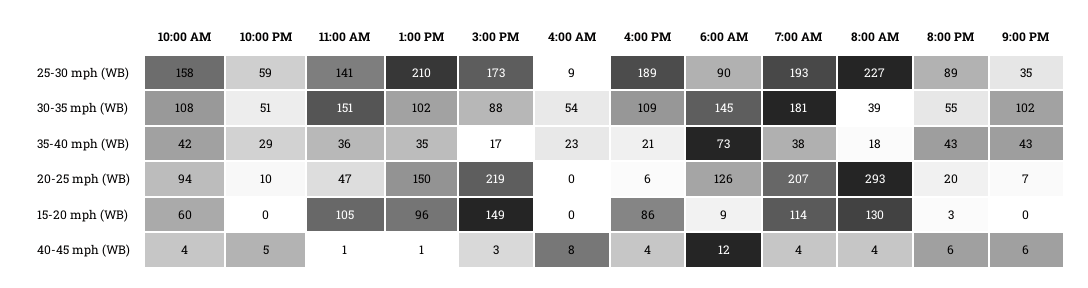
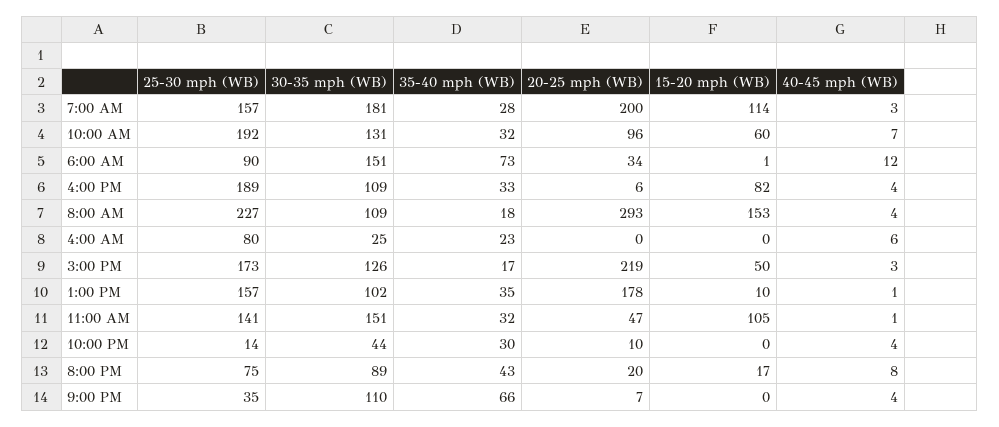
  {
    "10:00 AM": {
-     "25-30 mph (WB)": 158,
+     "25-30 mph (WB)": 192,
-     "30-35 mph (WB)": 108,
+     "30-35 mph (WB)": 131,
-     "35-40 mph (WB)": 42,
+     "35-40 mph (WB)": 32,
-     "20-25 mph (WB)": 94,
+     "20-25 mph (WB)": 96,
      "15-20 mph (WB)": 60,
-     "40-45 mph (WB)": 4
+     "40-45 mph (WB)": 7
    },
    "10:00 PM": {
-     "25-30 mph (WB)": 59,
+     "25-30 mph (WB)": 14,
-     "30-35 mph (WB)": 51,
+     "30-35 mph (WB)": 44,
-     "35-40 mph (WB)": 29,
+     "35-40 mph (WB)": 30,
      "20-25 mph (WB)": 10,
      "15-20 mph (WB)": 0,
-     "40-45 mph (WB)": 5
+     "40-45 mph (WB)": 4
    },
    "11:00 AM": {
      "25-30 mph (WB)": 141,
      "30-35 mph (WB)": 151,
-     "35-40 mph (WB)": 36,
+     "35-40 mph (WB)": 32,
      "20-25 mph (WB)": 47,
      "15-20 mph (WB)": 105,
      "40-45 mph (WB)": 1
    },
    "1:00 PM": {
-     "25-30 mph (WB)": 210,
+     "25-30 mph (WB)": 157,
      "30-35 mph (WB)": 102,
      "35-40 mph (WB)": 35,
-     "20-25 mph (WB)": 150,
+     "20-25 mph (WB)": 178,
-     "15-20 mph (WB)": 96,
+     "15-20 mph (WB)": 10,
      "40-45 mph (WB)": 1
    },
    "3:00 PM": {
      "25-30 mph (WB)": 173,
-     "30-35 mph (WB)": 88,
+     "30-35 mph (WB)": 126,
      "35-40 mph (WB)": 17,
      "20-25 mph (WB)": 219,
-     "15-20 mph (WB)": 149,
+     "15-20 mph (WB)": 50,
      "40-45 mph (WB)": 3
    },
    "4:00 AM": {
-     "25-30 mph (WB)": 9,
+     "25-30 mph (WB)": 80,
-     "30-35 mph (WB)": 54,
+     "30-35 mph (WB)": 25,
      "35-40 mph (WB)": 23,
      "20-25 mph (WB)": 0,
      "15-20 mph (WB)": 0,
-     "40-45 mph (WB)": 8
+     "40-45 mph (WB)": 6
    },
    "4:00 PM": {
      "25-30 mph (WB)": 189,
      "30-35 mph (WB)": 109,
-     "35-40 mph (WB)": 21,
+     "35-40 mph (WB)": 33,
      "20-25 mph (WB)": 6,
-     "15-20 mph (WB)": 86,
+     "15-20 mph (WB)": 82,
      "40-45 mph (WB)": 4
    },
    "6:00 AM": {
      "25-30 mph (WB)": 90,
-     "30-35 mph (WB)": 145,
+     "30-35 mph (WB)": 151,
      "35-40 mph (WB)": 73,
-     "20-25 mph (WB)": 126,
+     "20-25 mph (WB)": 34,
-     "15-20 mph (WB)": 9,
+     "15-20 mph (WB)": 1,
      "40-45 mph (WB)": 12
    },
    "7:00 AM": {
-     "25-30 mph (WB)": 193,
+     "25-30 mph (WB)": 157,
      "30-35 mph (WB)": 181,
-     "35-40 mph (WB)": 38,
+     "35-40 mph (WB)": 28,
-     "20-25 mph (WB)": 207,
+     "20-25 mph (WB)": 200,
      "15-20 mph (WB)": 114,
-     "40-45 mph (WB)": 4
+     "40-45 mph (WB)": 3
    },
    "8:00 AM": {
      "25-30 mph (WB)": 227,
-     "30-35 mph (WB)": 39,
+     "30-35 mph (WB)": 109,
      "35-40 mph (WB)": 18,
      "20-25 mph (WB)": 293,
-     "15-20 mph (WB)": 130,
+     "15-20 mph (WB)": 153,
      "40-45 mph (WB)": 4
    },
    "8:00 PM": {
-     "25-30 mph (WB)": 89,
+     "25-30 mph (WB)": 75,
-     "30-35 mph (WB)": 55,
+     "30-35 mph (WB)": 89,
      "35-40 mph (WB)": 43,
      "20-25 mph (WB)": 20,
-     "15-20 mph (WB)": 3,
+     "15-20 mph (WB)": 17,
-     "40-45 mph (WB)": 6
+     "40-45 mph (WB)": 8
    },
    "9:00 PM": {
      "25-30 mph (WB)": 35,
-     "30-35 mph (WB)": 102,
+     "30-35 mph (WB)": 110,
-     "35-40 mph (WB)": 43,
+     "35-40 mph (WB)": 66,
      "20-25 mph (WB)": 7,
      "15-20 mph (WB)": 0,
-     "40-45 mph (WB)": 6
+     "40-45 mph (WB)": 4
    }
  }

